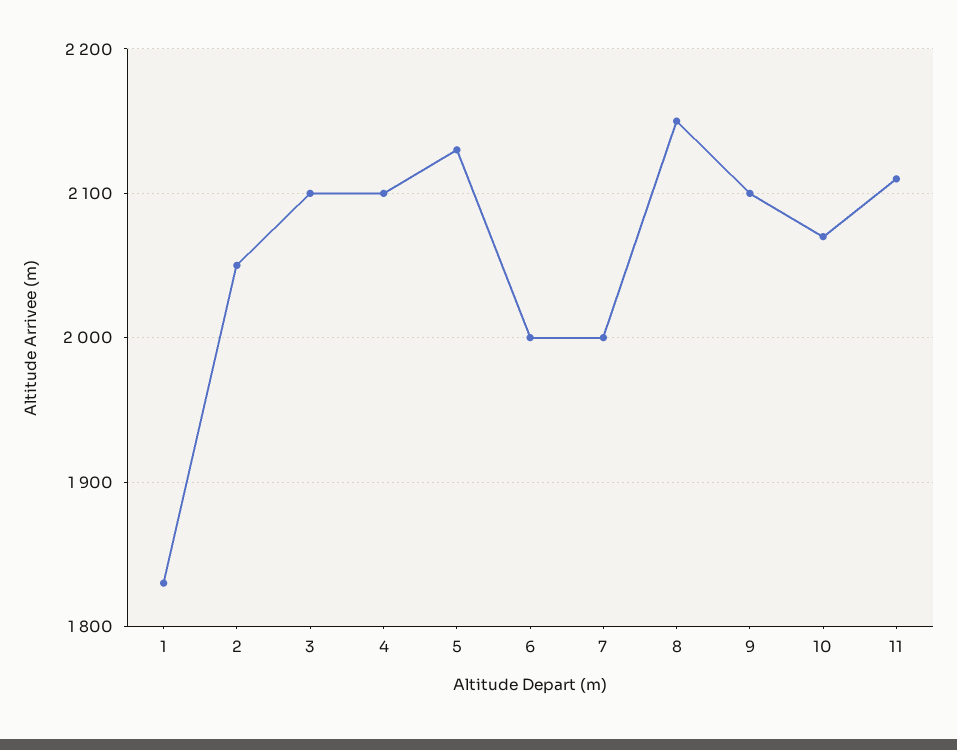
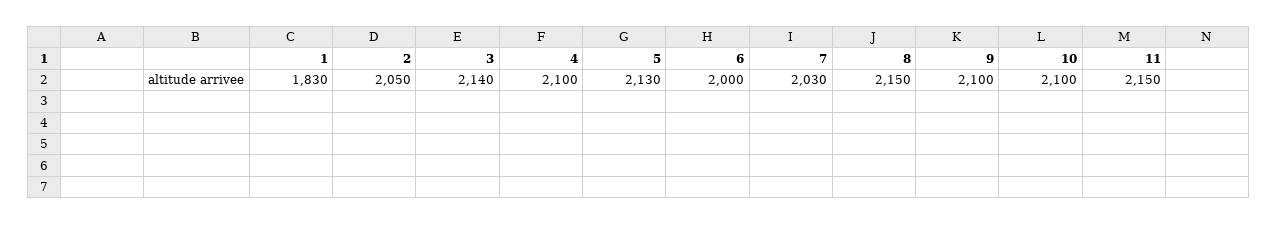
  {
    "1": 1830,
    "2": 2050,
-   "3": 2100,
+   "3": 2140,
    "4": 2100,
    "5": 2130,
    "6": 2000,
-   "7": 2000,
+   "7": 2030,
    "8": 2150,
    "9": 2100,
-   "10": 2070,
+   "10": 2100,
-   "11": 2110
+   "11": 2150
  }

